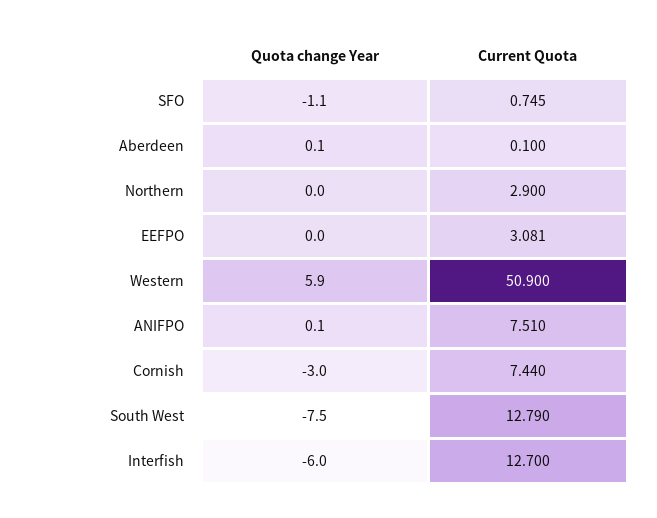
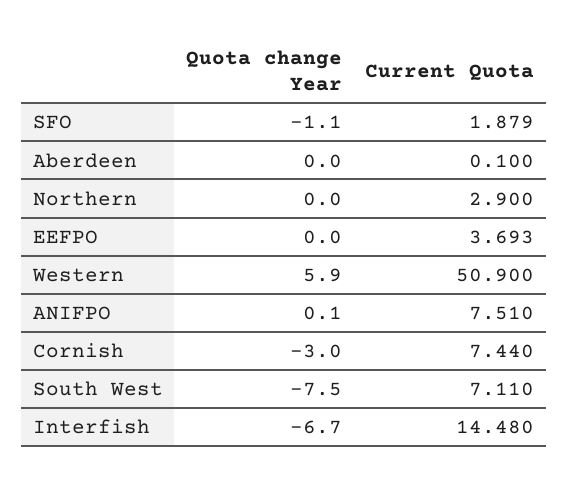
  {
    "Quota change Year": {
      "SFO": -1.1,
-     "Aberdeen": 0.1,
+     "Aberdeen": 0,
      "Northern": 0,
      "EEFPO": 0,
      "Western": 5.9,
      "ANIFPO": 0.1,
      "Cornish": -3,
      "South West": -7.5,
-     "Interfish": -6
+     "Interfish": -6.7
    },
    "Current Quota": {
-     "SFO": 0.745,
+     "SFO": 1.879,
      "Aberdeen": 0.1,
      "Northern": 2.9,
-     "EEFPO": 3.081,
+     "EEFPO": 3.693,
      "Western": 50.9,
      "ANIFPO": 7.51,
      "Cornish": 7.44,
-     "South West": 12.79,
+     "South West": 7.11,
-     "Interfish": 12.7
+     "Interfish": 14.48
    }
  }

